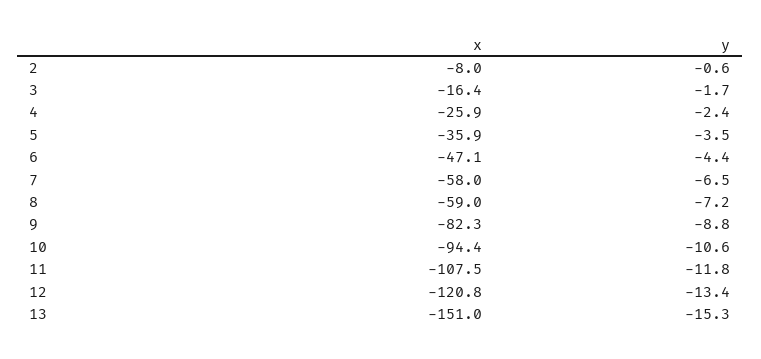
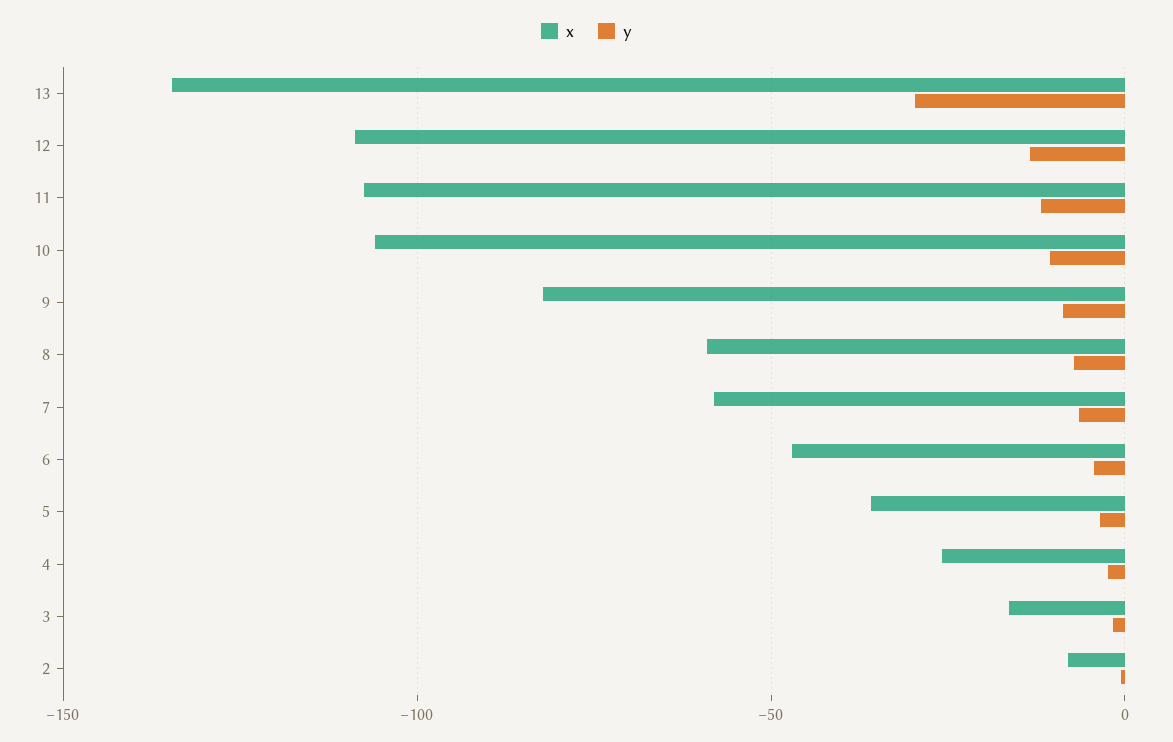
  {
    "x": {
      "2": -8,
      "3": -16.4,
      "4": -25.9,
      "5": -35.9,
      "6": -47.1,
      "7": -58,
      "8": -59,
      "9": -82.3,
-     "10": -94.4,
+     "10": -105,
      "11": -107.5,
-     "12": -120.8,
+     "12": -110,
-     "13": -151
+     "13": -135
    },
    "y": {
      "2": -0.6,
      "3": -1.7,
      "4": -2.4,
      "5": -3.5,
      "6": -4.4,
      "7": -6.5,
      "8": -7.2,
      "9": -8.8,
      "10": -10.6,
      "11": -11.8,
      "12": -13.4,
-     "13": -15.3
+     "13": -30
    }
  }

